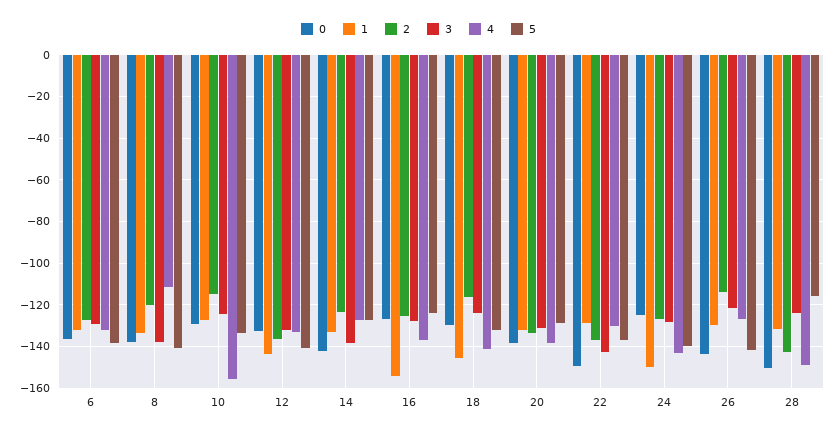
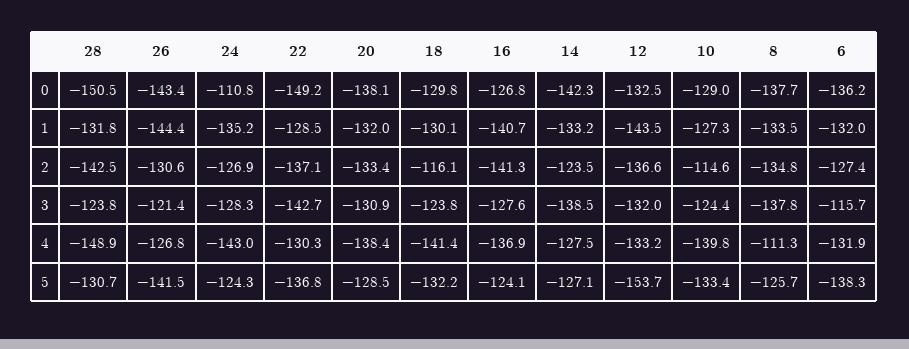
  {
    "0": {
      "6": -136.2,
      "8": -137.7,
      "10": -129,
      "12": -132.5,
      "14": -142.3,
      "16": -126.8,
      "18": -129.8,
      "20": -138.1,
      "22": -149.2,
-     "24": -125,
+     "24": -110.8,
      "26": -143.4,
      "28": -150.5
    },
    "1": {
      "6": -132,
      "8": -133.5,
      "10": -127.3,
      "12": -143.5,
      "14": -133.2,
-     "16": -155,
+     "16": -140.7,
-     "18": -145,
+     "18": -130.1,
      "20": -132,
      "22": -128.5,
-     "24": -150,
+     "24": -135.2,
-     "26": -130,
+     "26": -144.4,
      "28": -131.8
    },
    "2": {
      "6": -127.4,
-     "8": -120,
+     "8": -134.8,
      "10": -114.6,
      "12": -136.6,
      "14": -123.5,
-     "16": -125,
+     "16": -141.3,
      "18": -116.1,
      "20": -133.4,
      "22": -137.1,
      "24": -126.9,
-     "26": -115,
+     "26": -130.6,
      "28": -142.5
    },
    "3": {
-     "6": -130,
+     "6": -115.7,
      "8": -137.8,
      "10": -124.4,
      "12": -132,
      "14": -138.5,
      "16": -127.6,
      "18": -123.8,
      "20": -130.9,
      "22": -142.7,
      "24": -128.3,
      "26": -121.4,
      "28": -123.8
    },
    "4": {
      "6": -131.9,
      "8": -111.3,
-     "10": -155,
+     "10": -139.8,
      "12": -133.2,
      "14": -127.5,
      "16": -136.9,
      "18": -141.4,
      "20": -138.4,
      "22": -130.3,
      "24": -143,
      "26": -126.8,
      "28": -148.9
    },
    "5": {
      "6": -138.3,
-     "8": -140,
+     "8": -125.7,
      "10": -133.4,
-     "12": -140,
+     "12": -153.7,
      "14": -127.1,
      "16": -124.1,
      "18": -132.2,
      "20": -128.5,
      "22": -136.8,
-     "24": -140,
+     "24": -124.3,
      "26": -141.5,
-     "28": -115
+     "28": -130.7
    }
  }

